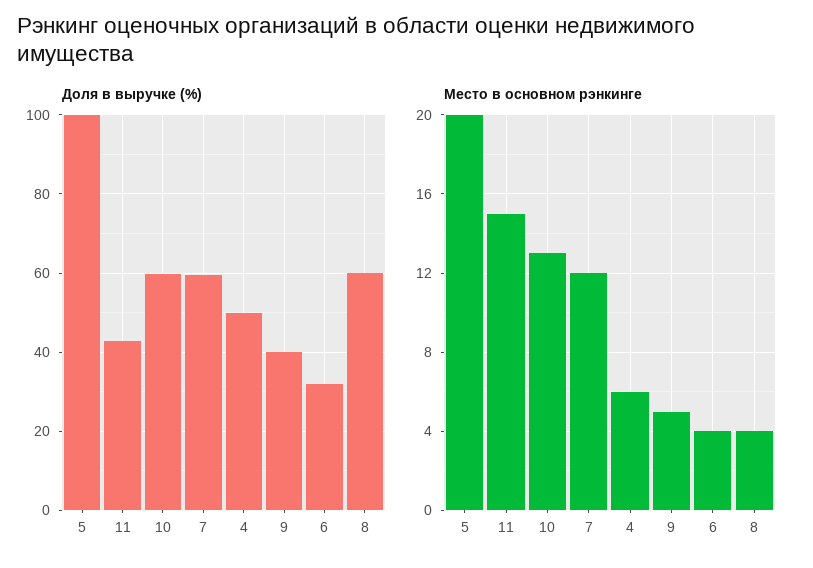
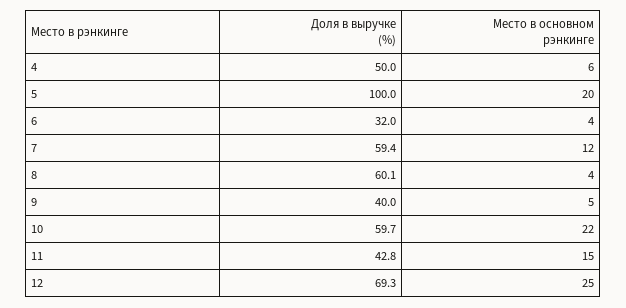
  {
    "Доля в выручке (%)": {
      "5": 100,
      "11": 42.8,
      "10": 59.7,
      "7": 59.4,
      "4": 50,
      "9": 40,
      "6": 32,
-     "8": 60.1
+     "8": 60.1,
+     "12": 69.3
    },
    "Место в основном рэнкинге": {
      "5": 20,
      "11": 15,
-     "10": 13,
+     "10": 22,
      "7": 12,
      "4": 6,
      "9": 5,
      "6": 4,
-     "8": 4
+     "8": 4,
+     "12": 25
    }
  }

